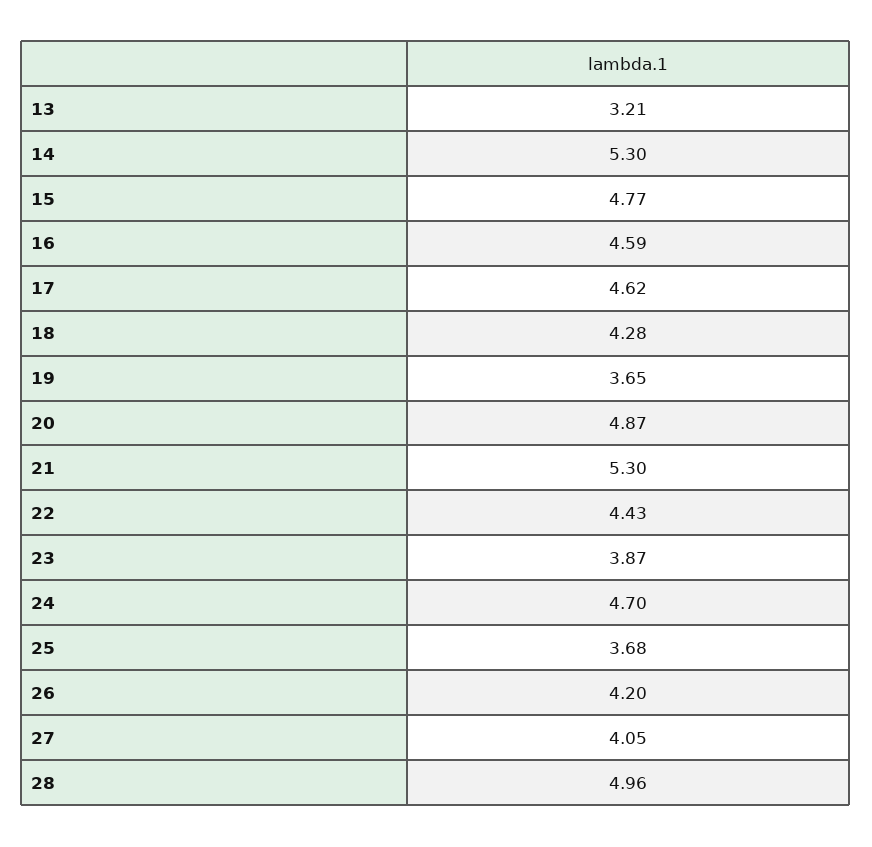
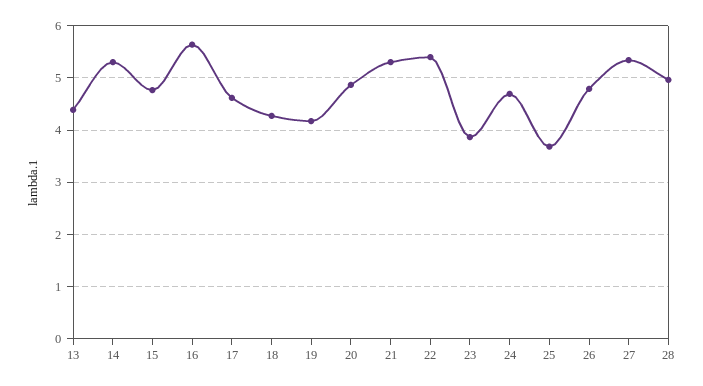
  {
-   "13": 3.21,
+   "13": 4.4,
    "14": 5.3,
    "15": 4.77,
-   "16": 4.59,
+   "16": 5.6,
    "17": 4.62,
    "18": 4.28,
-   "19": 3.65,
+   "19": 4.2,
    "20": 4.87,
    "21": 5.3,
-   "22": 4.43,
+   "22": 5.4,
    "23": 3.87,
    "24": 4.7,
    "25": 3.68,
-   "26": 4.2,
+   "26": 4.8,
-   "27": 4.05,
+   "27": 5.4,
    "28": 4.96
  }

